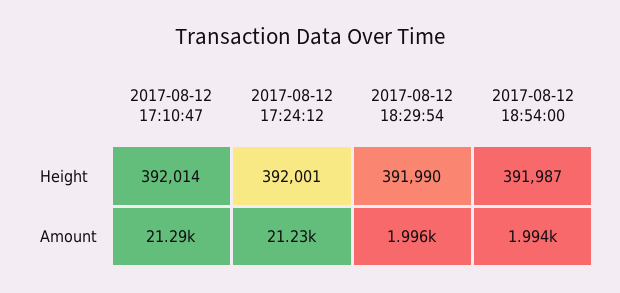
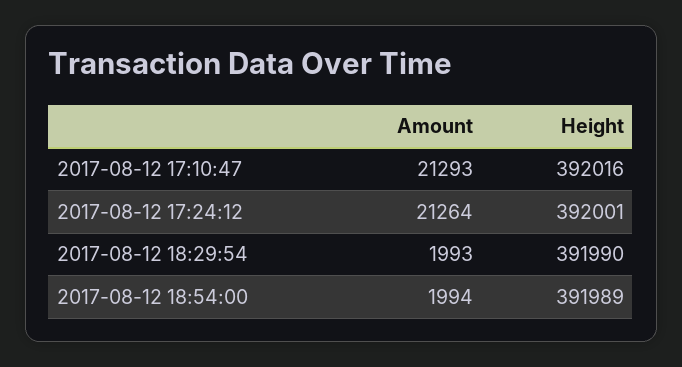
  {
    "2017-08-12 17:10:47": {
-     "Height": 392014,
+     "Height": 392016,
      "Amount": 21293
    },
    "2017-08-12 17:24:12": {
      "Height": 392001,
-     "Amount": 21230
+     "Amount": 21264
    },
    "2017-08-12 18:29:54": {
      "Height": 391990,
-     "Amount": 1996
+     "Amount": 1993
    },
    "2017-08-12 18:54:00": {
-     "Height": 391987,
+     "Height": 391989,
      "Amount": 1994
    }
  }

